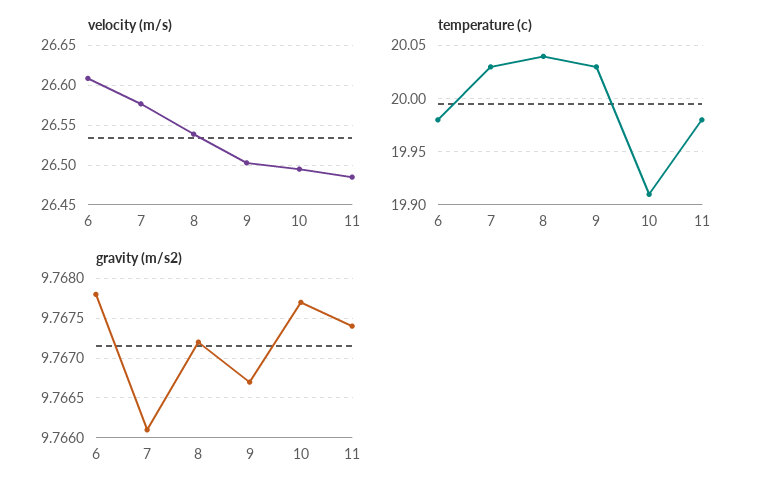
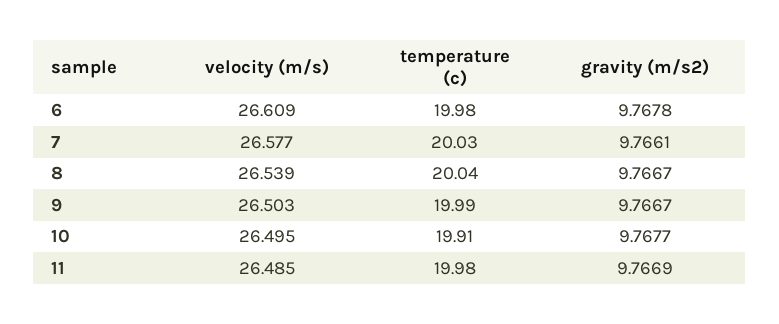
  {
    "velocity (m/s)": {
      "6": 26.609,
      "7": 26.577,
      "8": 26.539,
      "9": 26.503,
      "10": 26.495,
      "11": 26.485
    },
    "temperature (c)": {
      "6": 19.98,
      "7": 20.03,
      "8": 20.04,
-     "9": 20.03,
+     "9": 19.99,
      "10": 19.91,
      "11": 19.98
    },
    "gravity (m/s2)": {
      "6": 9.7678,
      "7": 9.7661,
-     "8": 9.7672,
+     "8": 9.7667,
      "9": 9.7667,
      "10": 9.7677,
-     "11": 9.7674
+     "11": 9.7669
    }
  }

